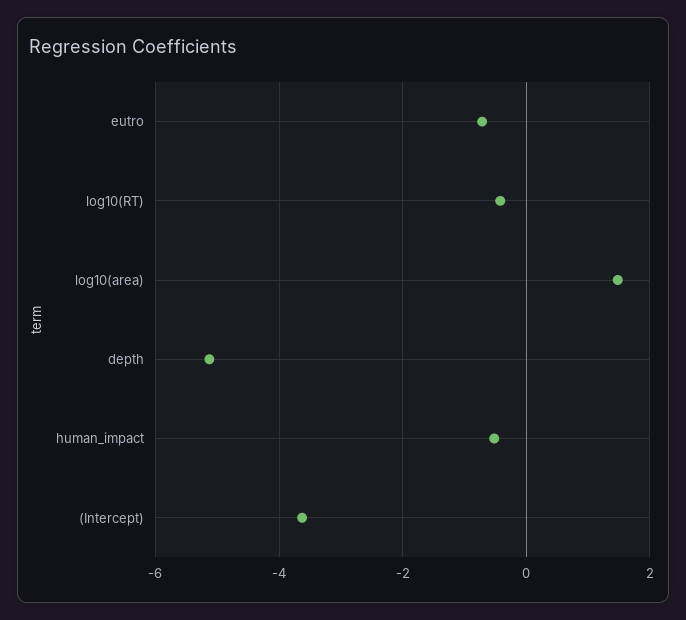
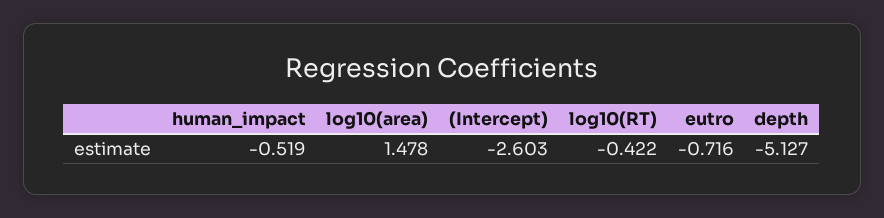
  {
    "eutro": -0.716,
    "log10(RT)": -0.422,
    "log10(area)": 1.478,
    "depth": -5.127,
    "human_impact": -0.519,
-   "(Intercept)": -3.6
+   "(Intercept)": -2.603
  }

